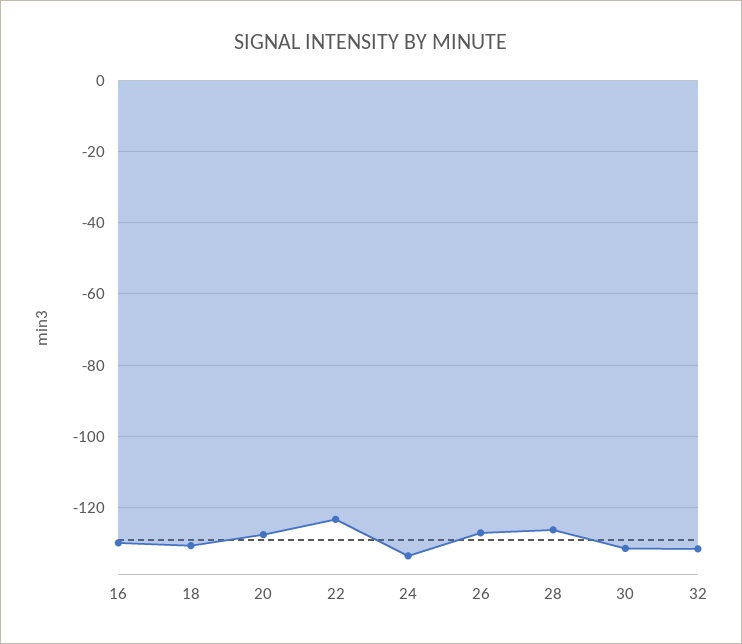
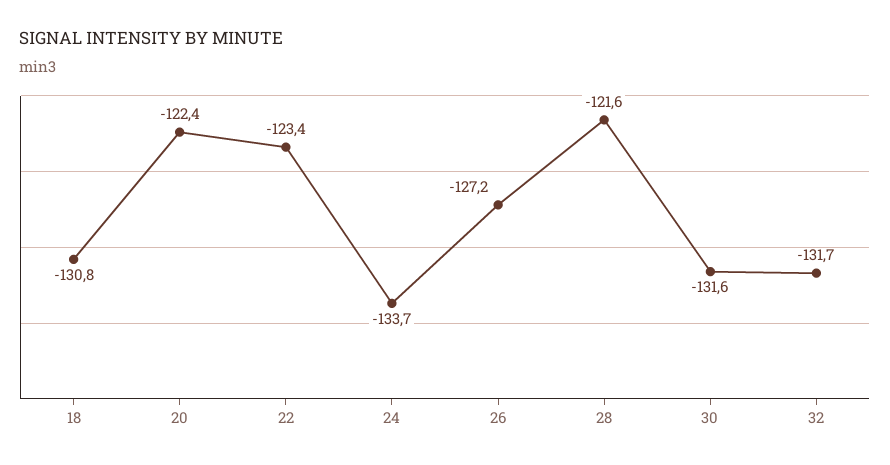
  {
-   "16": -130,
    "18": -130.8,
-   "20": -128,
+   "20": -122.4,
    "22": -123.4,
    "24": -133.7,
    "26": -127.2,
-   "28": -126,
+   "28": -121.6,
    "30": -131.6,
    "32": -131.7
  }

